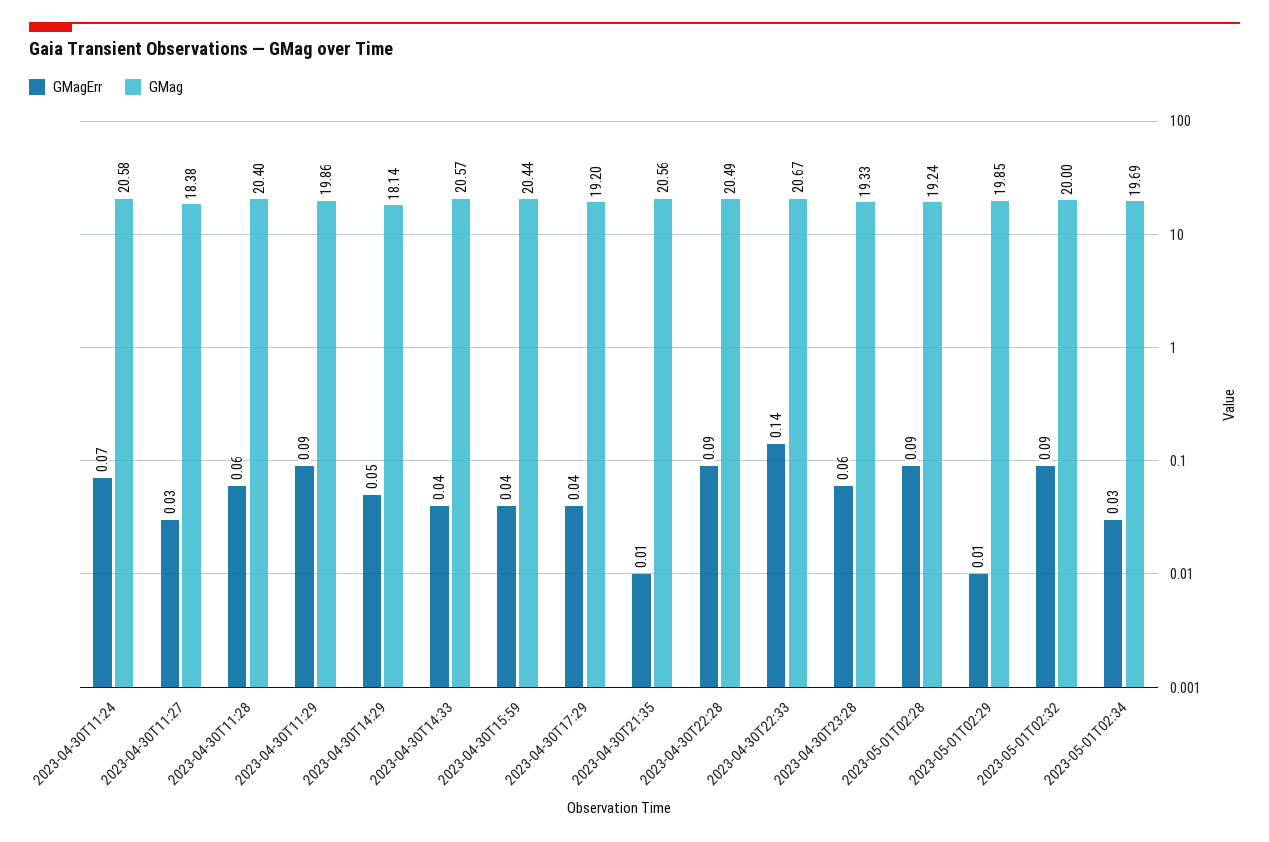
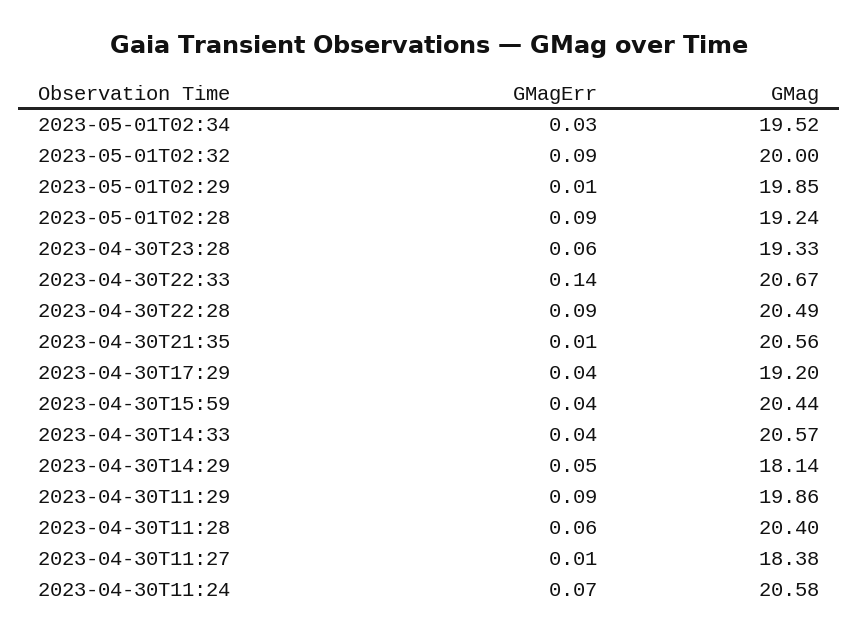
  {
    "GMagErr": {
      "2023-04-30T11:24": 0.07,
-     "2023-04-30T11:27": 0.03,
+     "2023-04-30T11:27": 0.01,
      "2023-04-30T11:28": 0.06,
      "2023-04-30T11:29": 0.09,
      "2023-04-30T14:29": 0.05,
      "2023-04-30T14:33": 0.04,
      "2023-04-30T15:59": 0.04,
      "2023-04-30T17:29": 0.04,
      "2023-04-30T21:35": 0.01,
      "2023-04-30T22:28": 0.09,
      "2023-04-30T22:33": 0.14,
      "2023-04-30T23:28": 0.06,
      "2023-05-01T02:28": 0.09,
      "2023-05-01T02:29": 0.01,
      "2023-05-01T02:32": 0.09,
      "2023-05-01T02:34": 0.03
    },
    "GMag": {
      "2023-04-30T11:24": 20.58,
      "2023-04-30T11:27": 18.38,
      "2023-04-30T11:28": 20.4,
      "2023-04-30T11:29": 19.86,
      "2023-04-30T14:29": 18.14,
      "2023-04-30T14:33": 20.57,
      "2023-04-30T15:59": 20.44,
      "2023-04-30T17:29": 19.2,
      "2023-04-30T21:35": 20.56,
      "2023-04-30T22:28": 20.49,
      "2023-04-30T22:33": 20.67,
      "2023-04-30T23:28": 19.33,
      "2023-05-01T02:28": 19.24,
      "2023-05-01T02:29": 19.85,
      "2023-05-01T02:32": 20,
-     "2023-05-01T02:34": 19.69
+     "2023-05-01T02:34": 19.52
    }
  }

